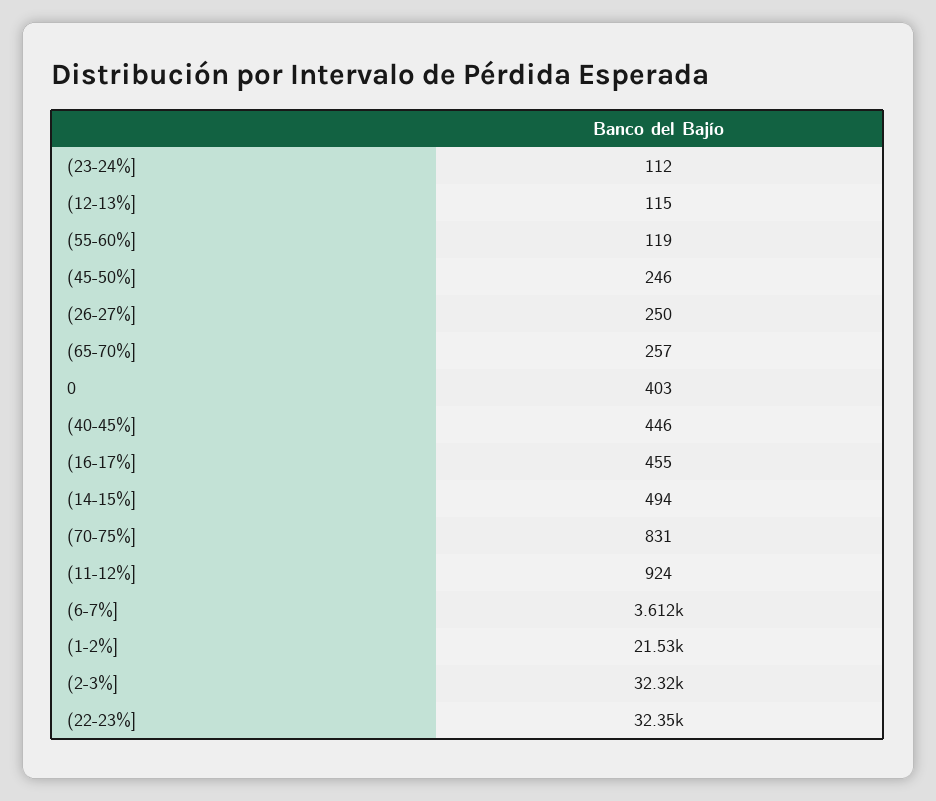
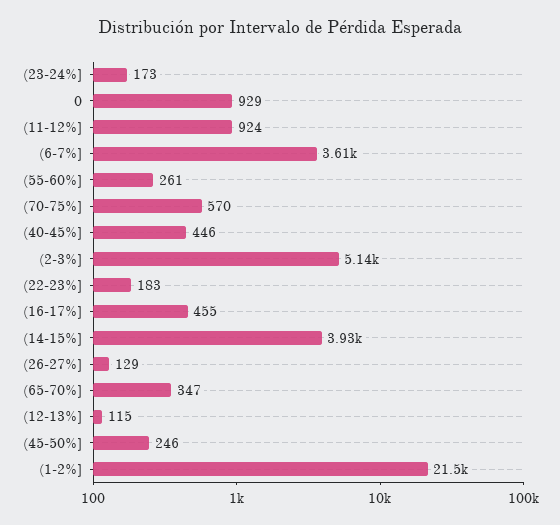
  {
-   "(23-24%]": 112,
+   "(23-24%]": 173,
    "(12-13%]": 115,
-   "(55-60%]": 119,
+   "(55-60%]": 261,
    "(45-50%]": 246,
-   "(26-27%]": 250,
+   "(26-27%]": 129,
-   "(65-70%]": 257,
+   "(65-70%]": 347,
-   "0": 403,
+   "0": 929,
    "(40-45%]": 446,
    "(16-17%]": 455,
-   "(14-15%]": 494,
+   "(14-15%]": 3930,
-   "(70-75%]": 831,
+   "(70-75%]": 570,
    "(11-12%]": 924,
    "(6-7%]": 3612,
    "(1-2%]": 21530,
-   "(2-3%]": 32320,
+   "(2-3%]": 5140,
-   "(22-23%]": 32350
+   "(22-23%]": 183
  }

